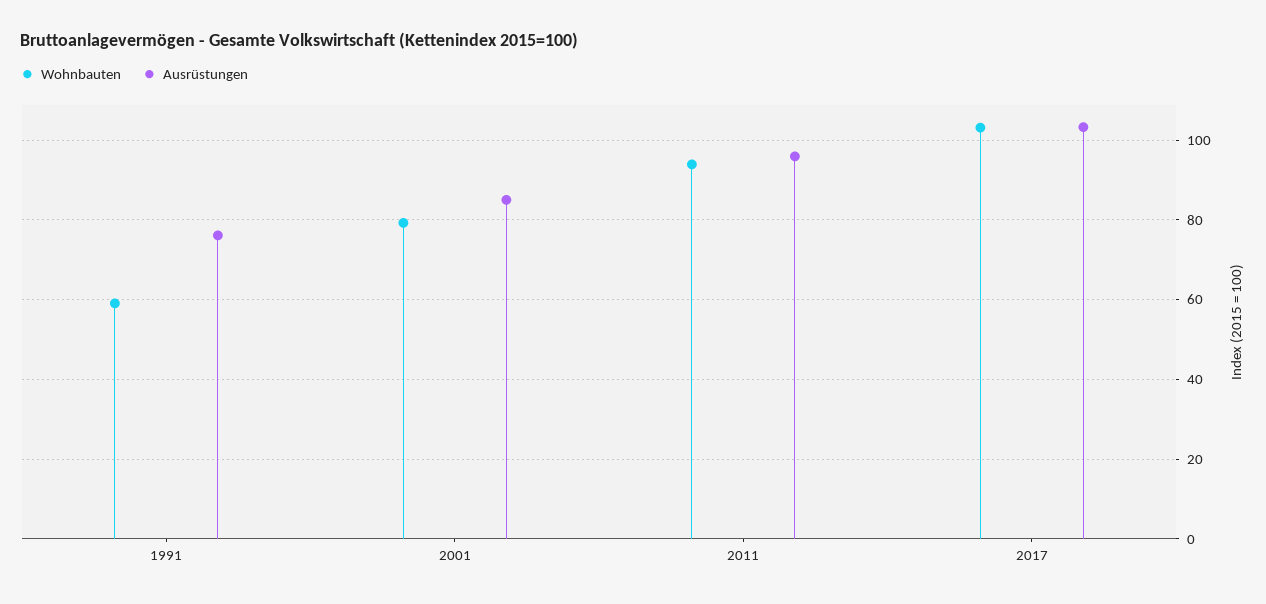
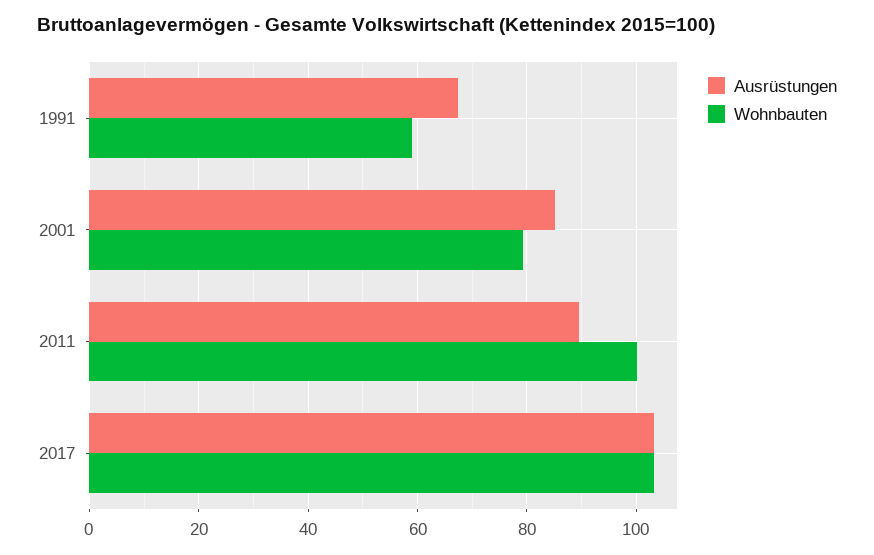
  {
    "Wohnbauten": {
      "1991": 60,
      "2001": 80,
-     "2011": 94,
+     "2011": 100,
      "2017": 104
    },
    "Ausrüstungen": {
-     "1991": 76,
+     "1991": 68,
      "2001": 86,
-     "2011": 96,
+     "2011": 90,
      "2017": 104
    }
  }

